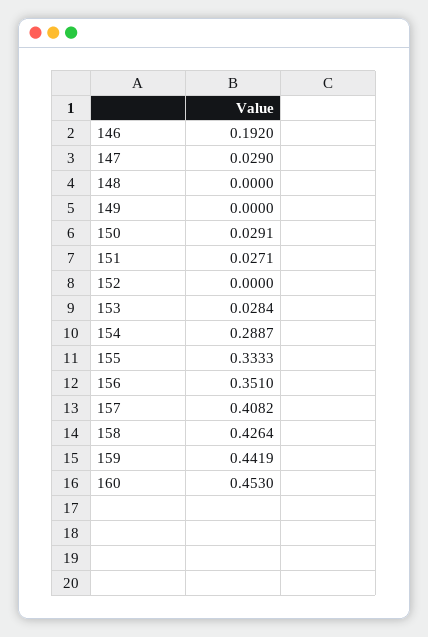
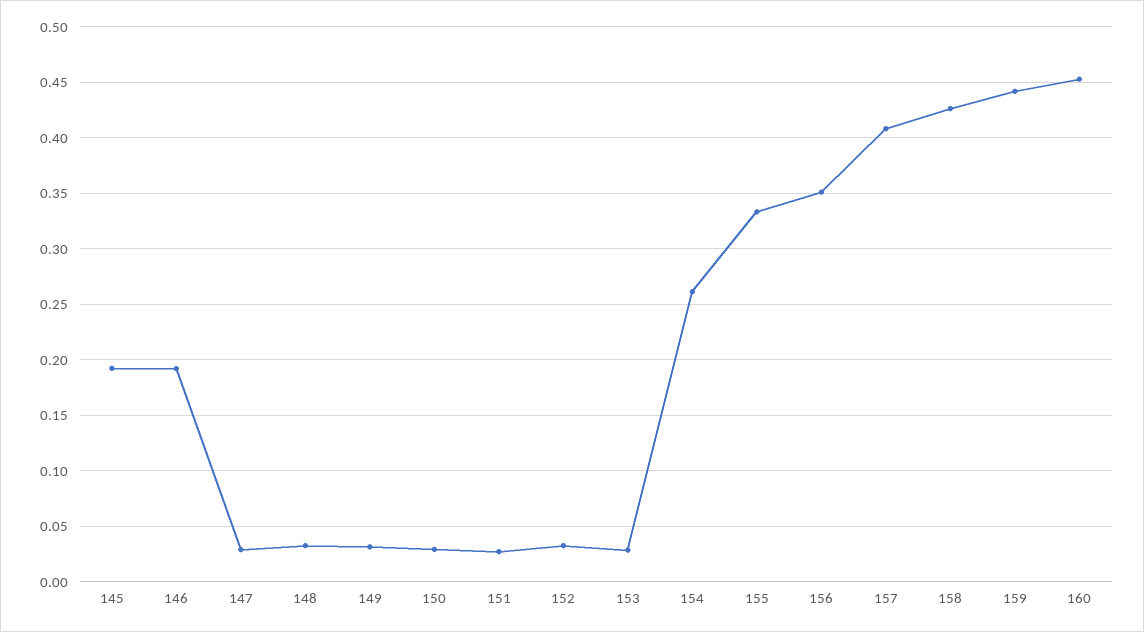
  {
    "146": 0.192,
    "147": 0.029,
-   "148": 0,
+   "148": 0.03,
-   "149": 0,
+   "149": 0.03,
    "150": 0.0291,
    "151": 0.0271,
-   "152": 0,
+   "152": 0.03,
    "153": 0.0284,
-   "154": 0.2887,
+   "154": 0.26,
    "155": 0.3333,
    "156": 0.351,
    "157": 0.4082,
    "158": 0.4264,
    "159": 0.4419,
-   "160": 0.453
+   "160": 0.453,
+   "145": 0.19
  }

